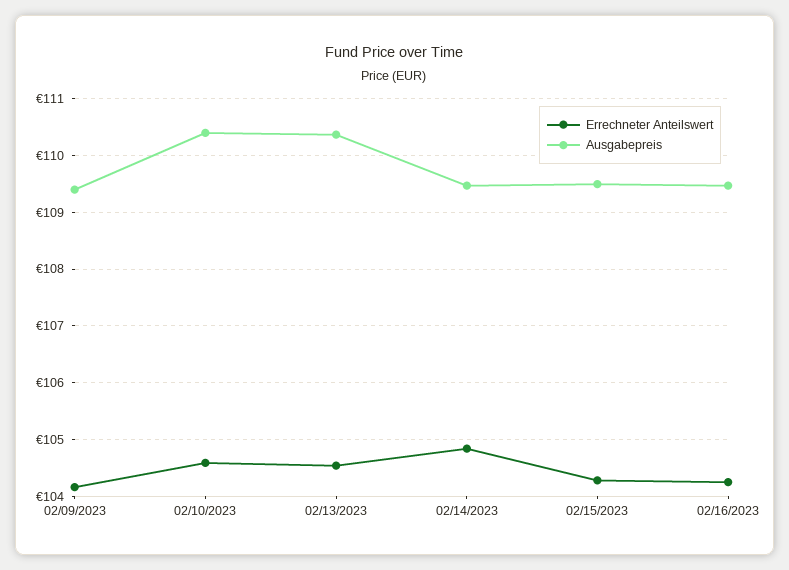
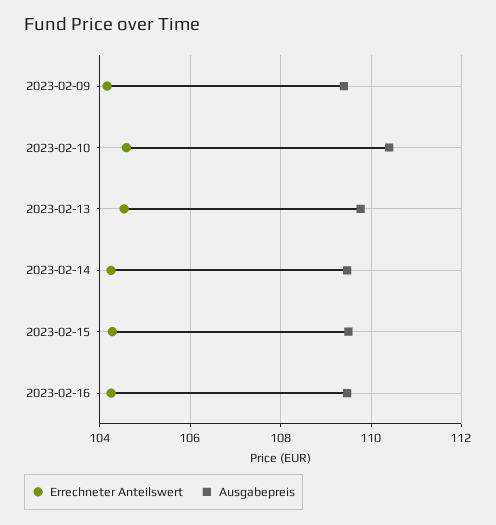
  {
    "Errechneter Anteilswert": {
      "02/09/2023": 104.2,
      "02/10/2023": 104.6,
      "02/13/2023": 104.6,
-     "02/14/2023": 104.8,
+     "02/14/2023": 104.2,
      "02/15/2023": 104.2,
      "02/16/2023": 104.2
    },
    "Ausgabepreis": {
      "02/09/2023": 109.4,
      "02/10/2023": 110.4,
-     "02/13/2023": 110.4,
+     "02/13/2023": 109.8,
      "02/14/2023": 109.4,
      "02/15/2023": 109.6,
      "02/16/2023": 109.4
    }
  }

